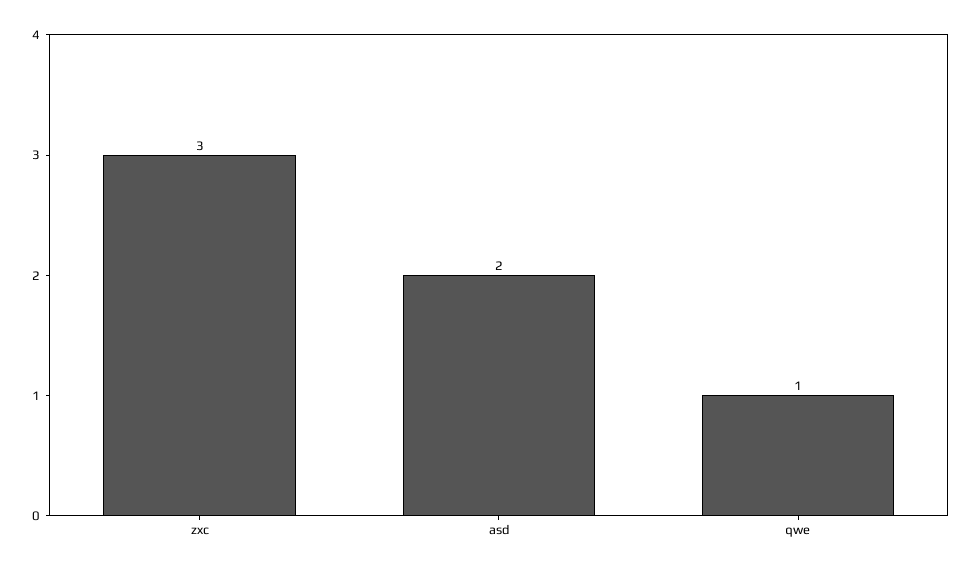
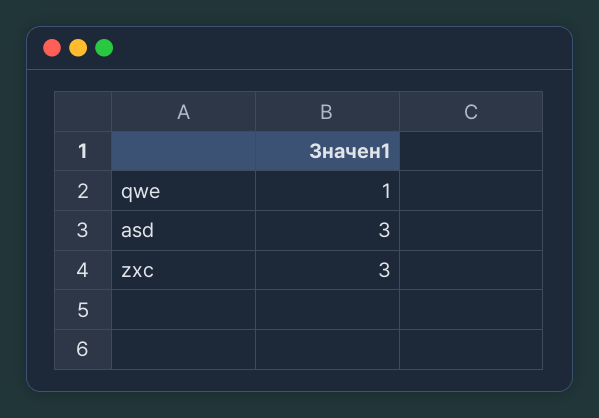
  {
    "zxc": 3,
-   "asd": 2,
+   "asd": 3,
    "qwe": 1
  }

